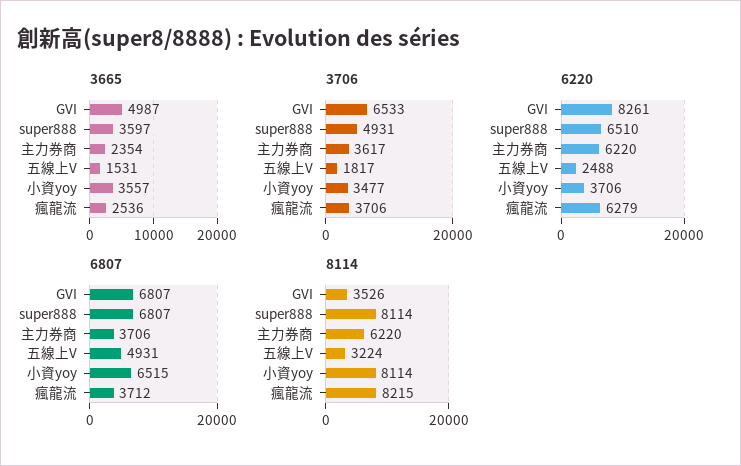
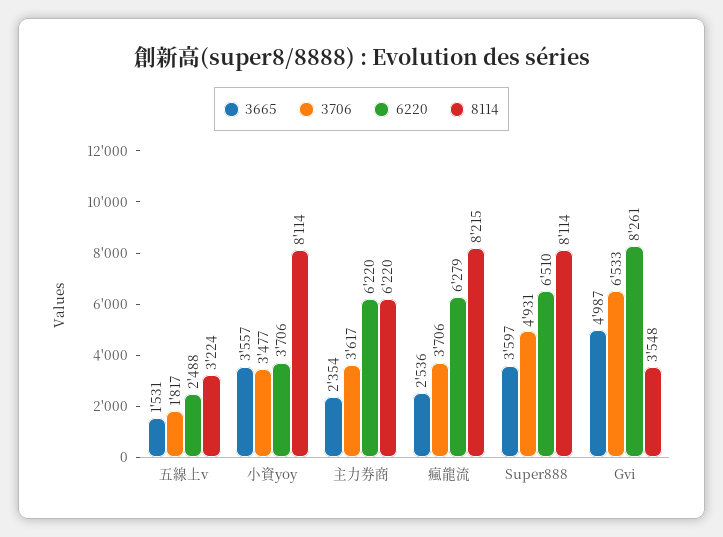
  {
    "3665": {
      "GVI": 4987,
      "super888": 3597,
      "主力券商": 2354,
      "五線上V": 1531,
      "小資yoy": 3557,
      "瘋龍流": 2536
    },
    "3706": {
      "GVI": 6533,
      "super888": 4931,
      "主力券商": 3617,
      "五線上V": 1817,
      "小資yoy": 3477,
      "瘋龍流": 3706
    },
    "6220": {
      "GVI": 8261,
      "super888": 6510,
      "主力券商": 6220,
      "五線上V": 2488,
      "小資yoy": 3706,
      "瘋龍流": 6279
    },
-   "6807": {
-     "GVI": 6807,
-     "super888": 6807,
-     "主力券商": 3706,
-     "五線上V": 4931,
-     "小資yoy": 6515,
-     "瘋龍流": 3712
-   },
    "8114": {
-     "GVI": 3526,
+     "GVI": 3548,
      "super888": 8114,
      "主力券商": 6220,
      "五線上V": 3224,
      "小資yoy": 8114,
      "瘋龍流": 8215
    }
  }

